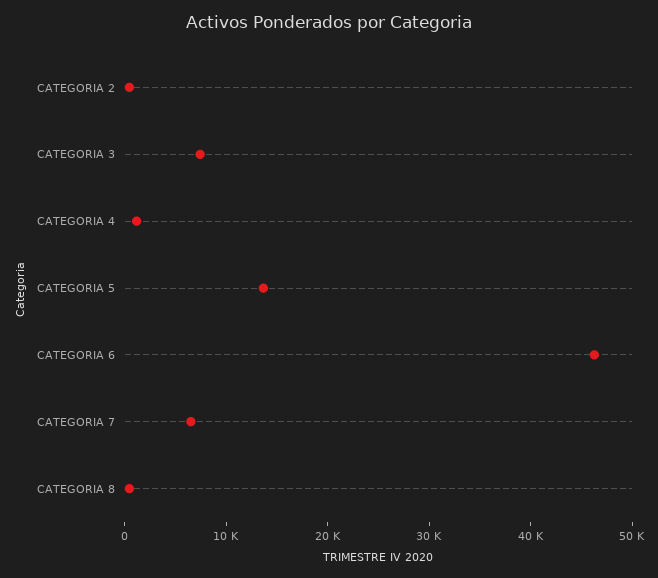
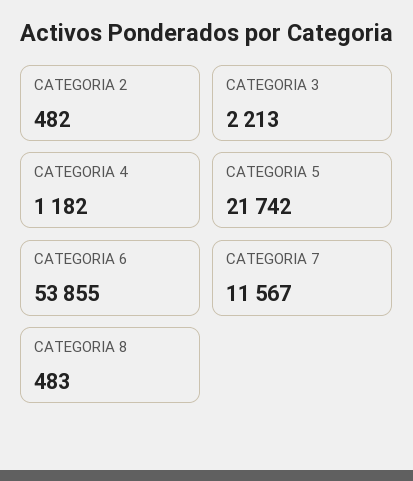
  {
    "CATEGORIA 2": 482,
-   "CATEGORIA 3": 8000,
+   "CATEGORIA 3": 2213,
    "CATEGORIA 4": 1182,
-   "CATEGORIA 5": 14000,
+   "CATEGORIA 5": 21742,
-   "CATEGORIA 6": 46000,
+   "CATEGORIA 6": 53855,
-   "CATEGORIA 7": 6000,
+   "CATEGORIA 7": 11567,
    "CATEGORIA 8": 483
  }

